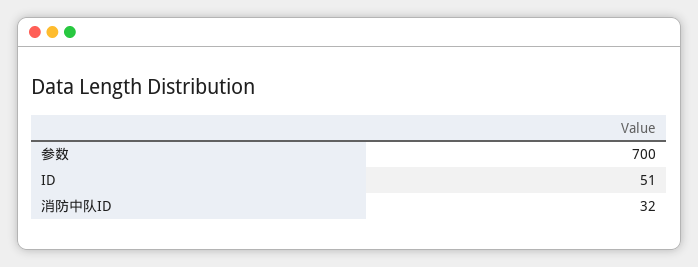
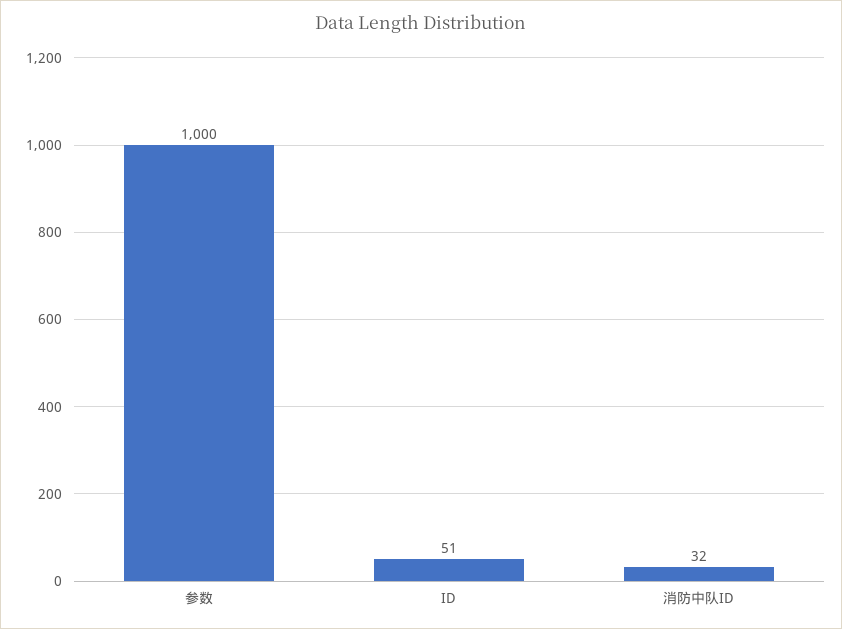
  {
-   "参数": 700,
+   "参数": 1000,
    "ID": 51,
    "消防中队ID": 32
  }

